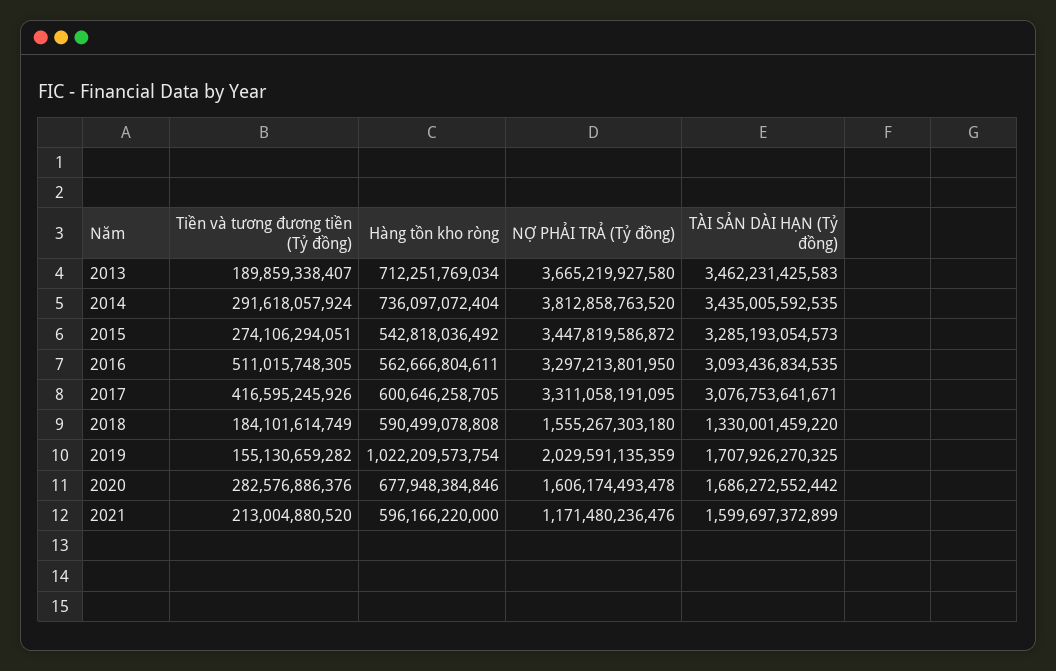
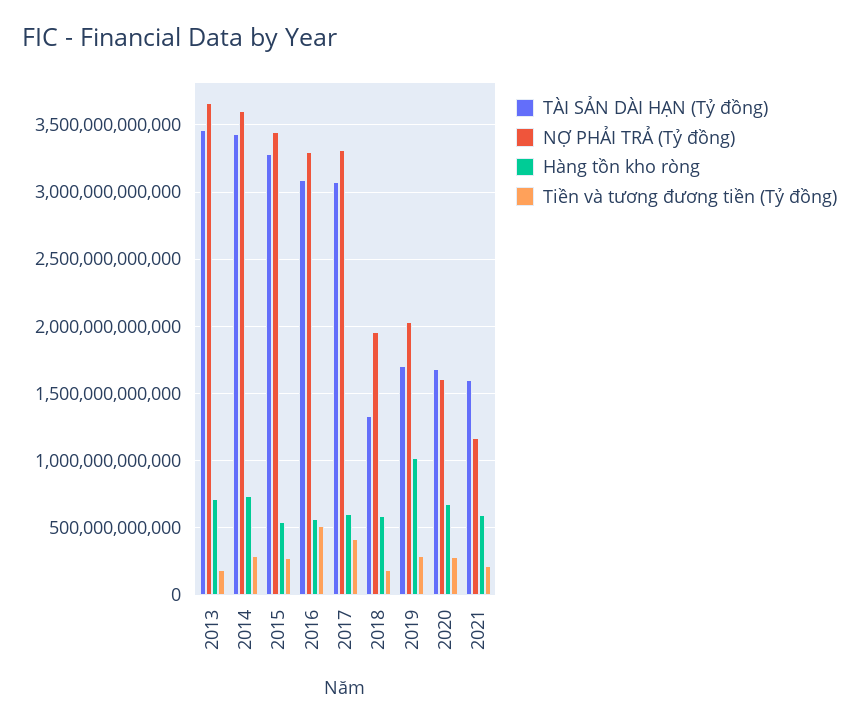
  {
    "Tiền và tương đương tiền (Tỷ đồng)": {
      "2013": 189859338407,
      "2014": 291618057924,
      "2015": 274106294051,
      "2016": 511015748305,
      "2017": 416595245926,
      "2018": 184101614749,
-     "2019": 155130659282,
+     "2019": 300000000000,
      "2020": 282576886376,
      "2021": 213004880520
    },
    "Hàng tồn kho ròng": {
      "2013": 712251769034,
      "2014": 736097072404,
      "2015": 542818036492,
      "2016": 562666804611,
      "2017": 600646258705,
      "2018": 590499078808,
      "2019": 1022209573754,
      "2020": 677948384846,
      "2021": 596166220000
    },
    "NỢ PHẢI TRẢ (Tỷ đồng)": {
      "2013": 3665219927580,
-     "2014": 3812858763520,
+     "2014": 3600000000000,
      "2015": 3447819586872,
      "2016": 3297213801950,
      "2017": 3311058191095,
-     "2018": 1555267303180,
+     "2018": 1950000000000,
      "2019": 2029591135359,
      "2020": 1606174493478,
      "2021": 1171480236476
    },
    "TÀI SẢN DÀI HẠN (Tỷ đồng)": {
      "2013": 3462231425583,
      "2014": 3435005592535,
      "2015": 3285193054573,
      "2016": 3093436834535,
      "2017": 3076753641671,
      "2018": 1330001459220,
      "2019": 1707926270325,
      "2020": 1686272552442,
      "2021": 1599697372899
    }
  }

